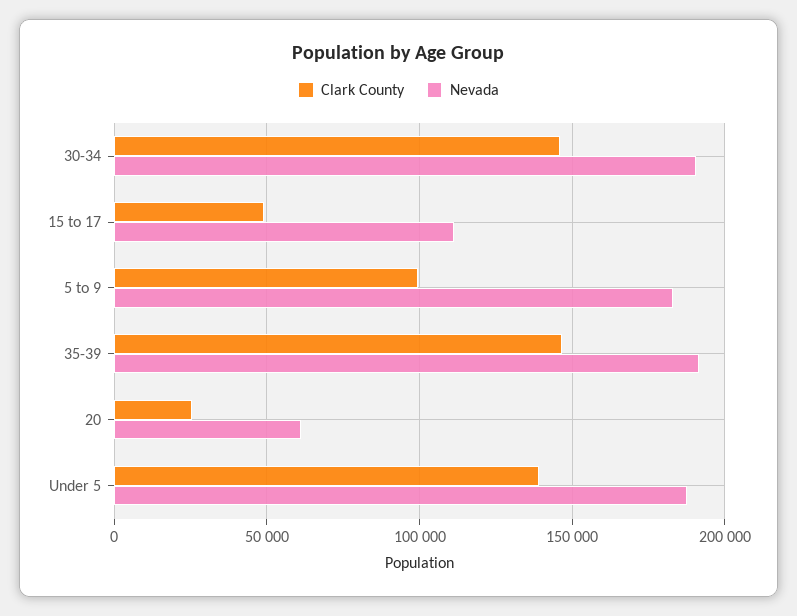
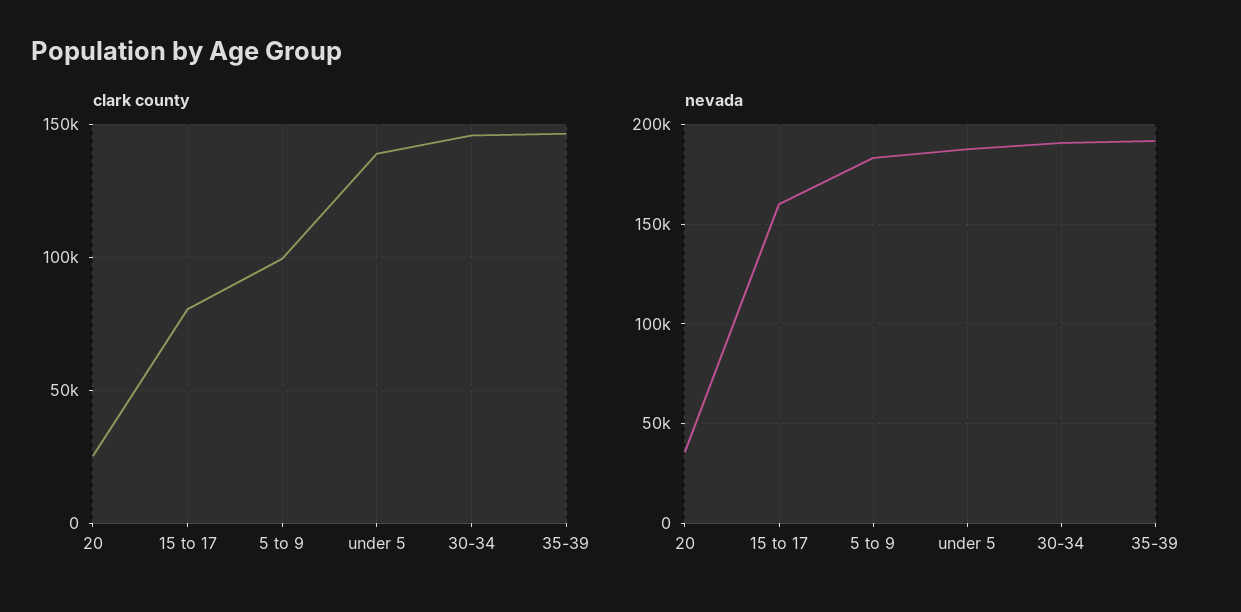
  {
    "Clark County": {
      "30-34": 145000,
-     "15 to 17": 50000,
+     "15 to 17": 80000,
      "5 to 9": 100000,
      "35-39": 145000,
      "20": 25000,
      "Under 5": 140000
    },
    "Nevada": {
      "30-34": 190000,
-     "15 to 17": 110000,
+     "15 to 17": 160000,
      "5 to 9": 185000,
      "35-39": 190000,
-     "20": 60000,
+     "20": 35000,
      "Under 5": 185000
    }
  }

